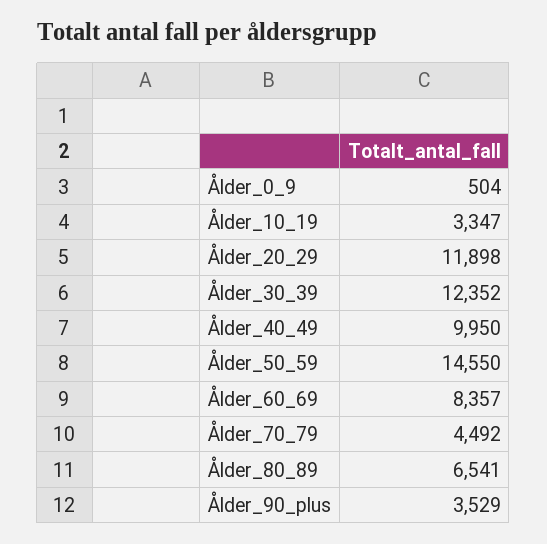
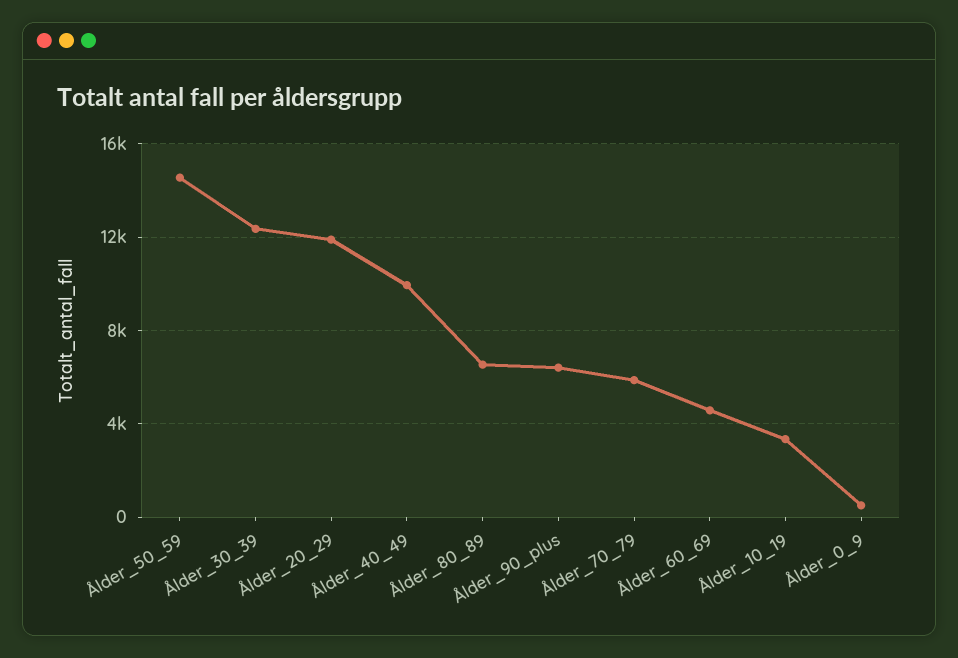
  {
    "Ålder_0_9": 504,
    "Ålder_10_19": 3347,
    "Ålder_20_29": 11898,
    "Ålder_30_39": 12352,
    "Ålder_40_49": 9950,
    "Ålder_50_59": 14550,
-   "Ålder_60_69": 8357,
+   "Ålder_60_69": 4500,
-   "Ålder_70_79": 4492,
+   "Ålder_70_79": 6000,
    "Ålder_80_89": 6541,
-   "Ålder_90_plus": 3529
+   "Ålder_90_plus": 6500
  }

